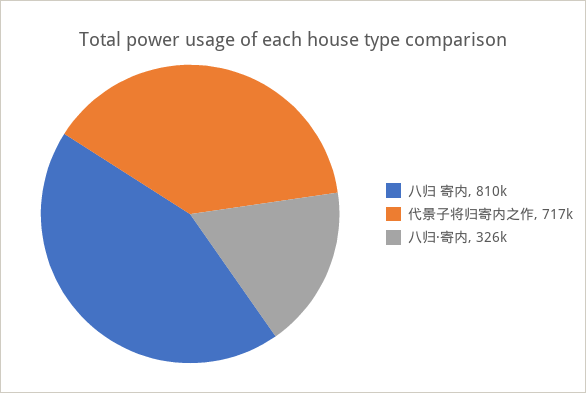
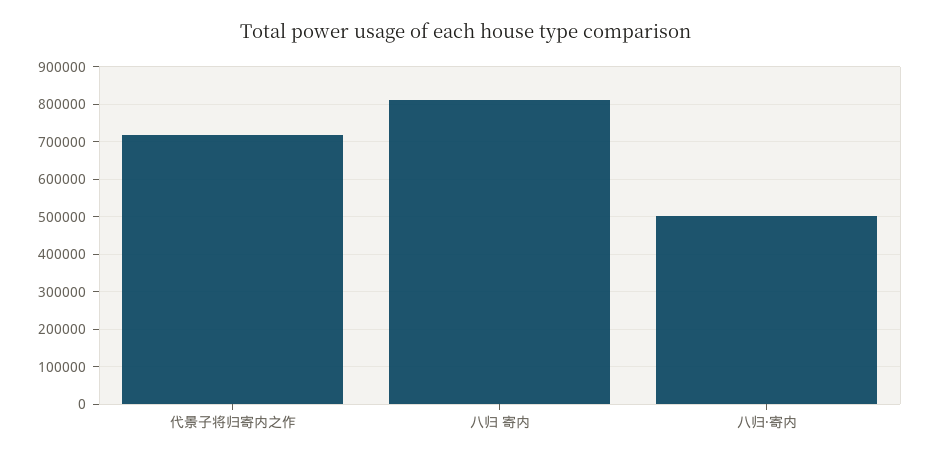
  {
    "八归 寄内": 810000,
    "代景子将归寄内之作": 717000,
-   "八归·寄内": 326000
+   "八归·寄内": 500000
  }

